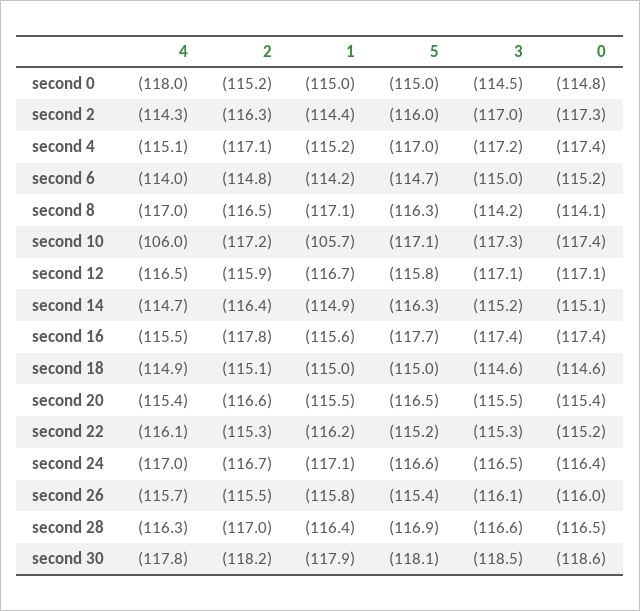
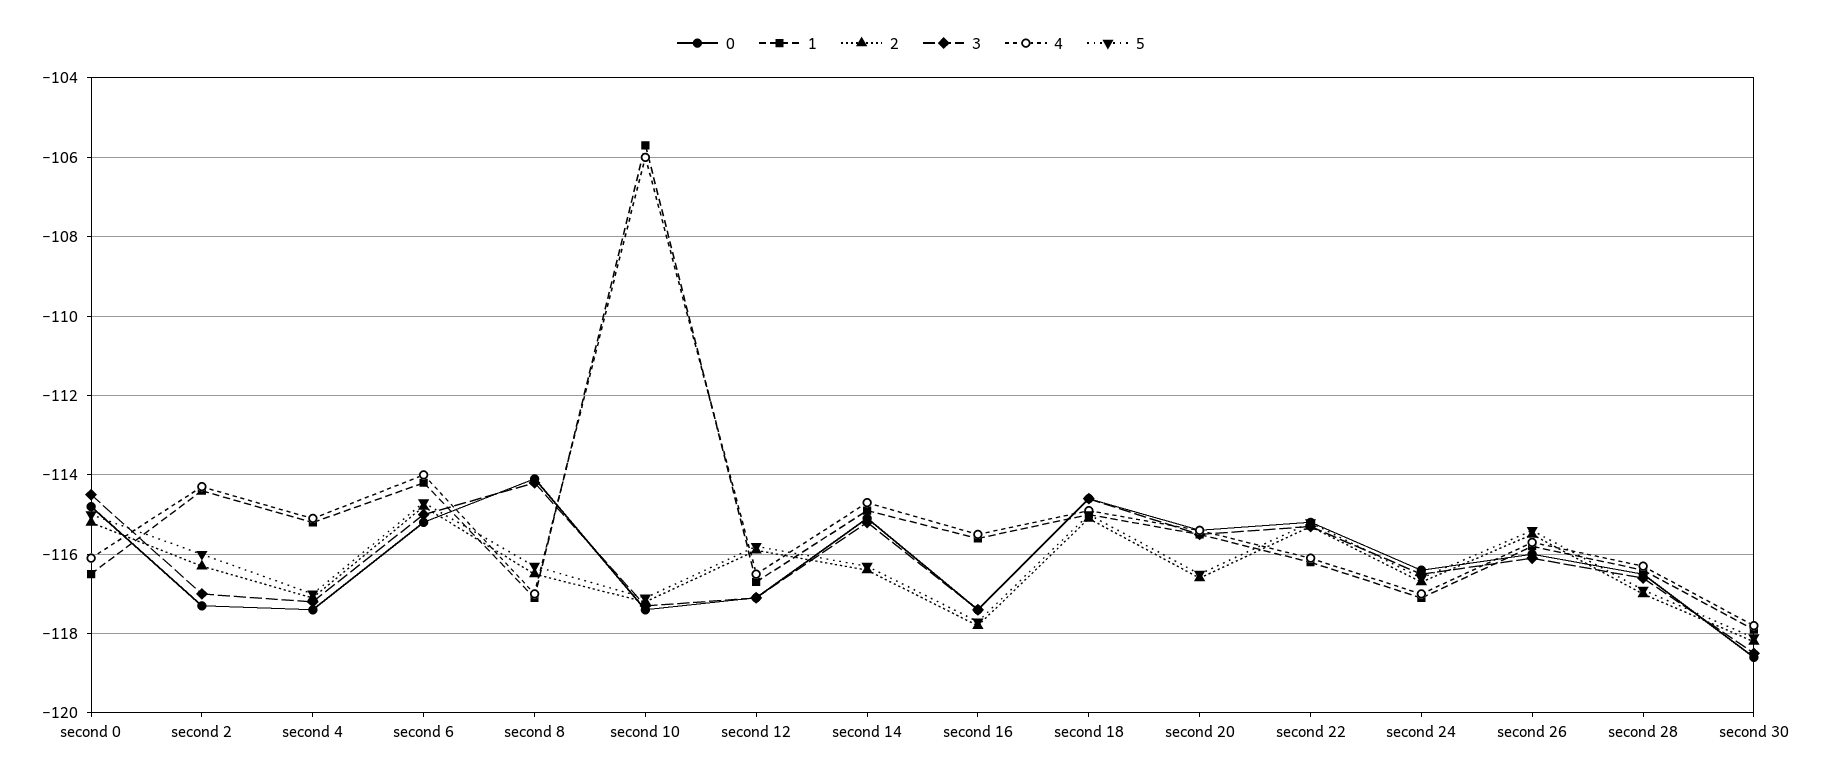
  {
    "4": {
-     "second 0": -118,
+     "second 0": -116,
      "second 2": -114.3,
      "second 4": -115.1,
      "second 6": -114,
      "second 8": -117,
      "second 10": -106,
      "second 12": -116.5,
      "second 14": -114.7,
      "second 16": -115.5,
      "second 18": -114.9,
      "second 20": -115.4,
      "second 22": -116.1,
      "second 24": -117,
      "second 26": -115.7,
      "second 28": -116.3,
      "second 30": -117.8
    },
    "2": {
      "second 0": -115.2,
      "second 2": -116.3,
      "second 4": -117.1,
      "second 6": -114.8,
      "second 8": -116.5,
      "second 10": -117.2,
      "second 12": -115.9,
      "second 14": -116.4,
      "second 16": -117.8,
      "second 18": -115.1,
      "second 20": -116.6,
      "second 22": -115.3,
      "second 24": -116.7,
      "second 26": -115.5,
      "second 28": -117,
      "second 30": -118.2
    },
    "1": {
-     "second 0": -115,
+     "second 0": -116.5,
      "second 2": -114.4,
      "second 4": -115.2,
      "second 6": -114.2,
      "second 8": -117.1,
      "second 10": -105.7,
      "second 12": -116.7,
      "second 14": -114.9,
      "second 16": -115.6,
      "second 18": -115,
      "second 20": -115.5,
      "second 22": -116.2,
      "second 24": -117.1,
      "second 26": -115.8,
      "second 28": -116.4,
      "second 30": -117.9
    },
    "5": {
      "second 0": -115,
      "second 2": -116,
      "second 4": -117,
      "second 6": -114.7,
      "second 8": -116.3,
      "second 10": -117.1,
      "second 12": -115.8,
      "second 14": -116.3,
      "second 16": -117.7,
      "second 18": -115,
      "second 20": -116.5,
      "second 22": -115.2,
      "second 24": -116.6,
      "second 26": -115.4,
      "second 28": -116.9,
      "second 30": -118.1
    },
    "3": {
      "second 0": -114.5,
      "second 2": -117,
      "second 4": -117.2,
      "second 6": -115,
      "second 8": -114.2,
      "second 10": -117.3,
      "second 12": -117.1,
      "second 14": -115.2,
      "second 16": -117.4,
      "second 18": -114.6,
      "second 20": -115.5,
      "second 22": -115.3,
      "second 24": -116.5,
      "second 26": -116.1,
      "second 28": -116.6,
      "second 30": -118.5
    },
    "0": {
      "second 0": -114.8,
      "second 2": -117.3,
      "second 4": -117.4,
      "second 6": -115.2,
      "second 8": -114.1,
      "second 10": -117.4,
      "second 12": -117.1,
      "second 14": -115.1,
      "second 16": -117.4,
      "second 18": -114.6,
      "second 20": -115.4,
      "second 22": -115.2,
      "second 24": -116.4,
      "second 26": -116,
      "second 28": -116.5,
      "second 30": -118.6
    }
  }

